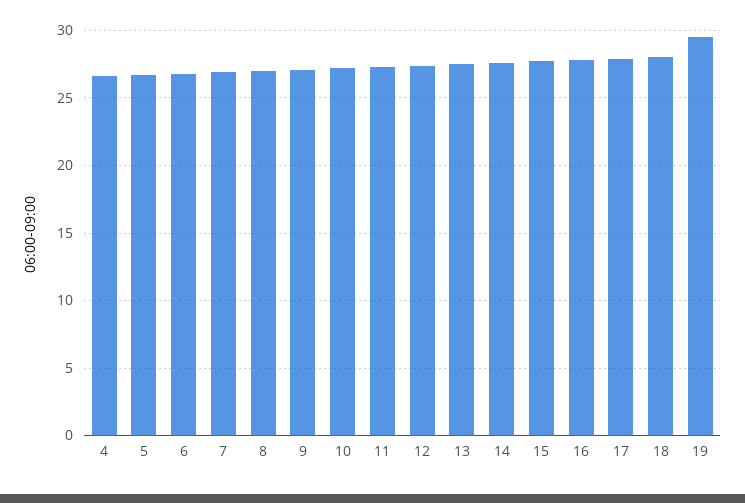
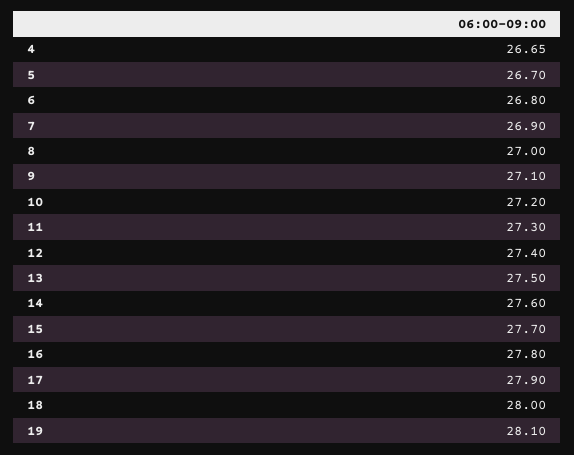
  {
    "4": 26.65,
    "5": 26.7,
    "6": 26.8,
    "7": 26.9,
    "8": 27,
    "9": 27.1,
    "10": 27.2,
    "11": 27.3,
    "12": 27.4,
    "13": 27.5,
    "14": 27.6,
    "15": 27.7,
    "16": 27.8,
    "17": 27.9,
    "18": 28,
-   "19": 29.5
+   "19": 28.1
  }

